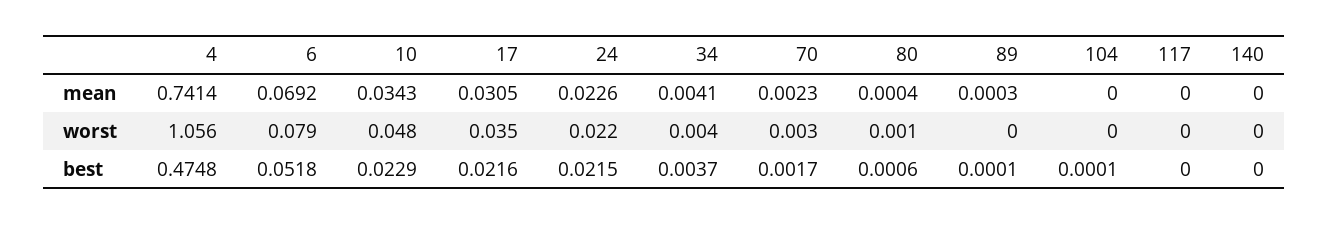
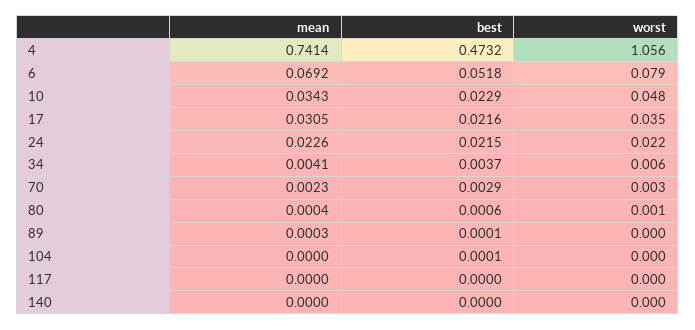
  {
    "4": {
      "mean": 0.7414,
      "worst": 1.056,
-     "best": 0.4748
+     "best": 0.4732
    },
    "6": {
      "mean": 0.0692,
      "worst": 0.079,
      "best": 0.0518
    },
    "10": {
      "mean": 0.0343,
      "worst": 0.048,
      "best": 0.0229
    },
    "17": {
      "mean": 0.0305,
      "worst": 0.035,
      "best": 0.0216
    },
    "24": {
      "mean": 0.0226,
      "worst": 0.022,
      "best": 0.0215
    },
    "34": {
      "mean": 0.0041,
-     "worst": 0.004,
+     "worst": 0.006,
      "best": 0.0037
    },
    "70": {
      "mean": 0.0023,
      "worst": 0.003,
-     "best": 0.0017
+     "best": 0.0029
    },
    "80": {
      "mean": 0.0004,
      "worst": 0.001,
      "best": 0.0006
    },
    "89": {
      "mean": 0.0003,
      "worst": 0,
      "best": 0.0001
    },
    "104": {
      "mean": 0,
      "worst": 0,
      "best": 0.0001
    },
    "117": {
      "mean": 0,
      "worst": 0,
      "best": 0
    },
    "140": {
      "mean": 0,
      "worst": 0,
      "best": 0
    }
  }

